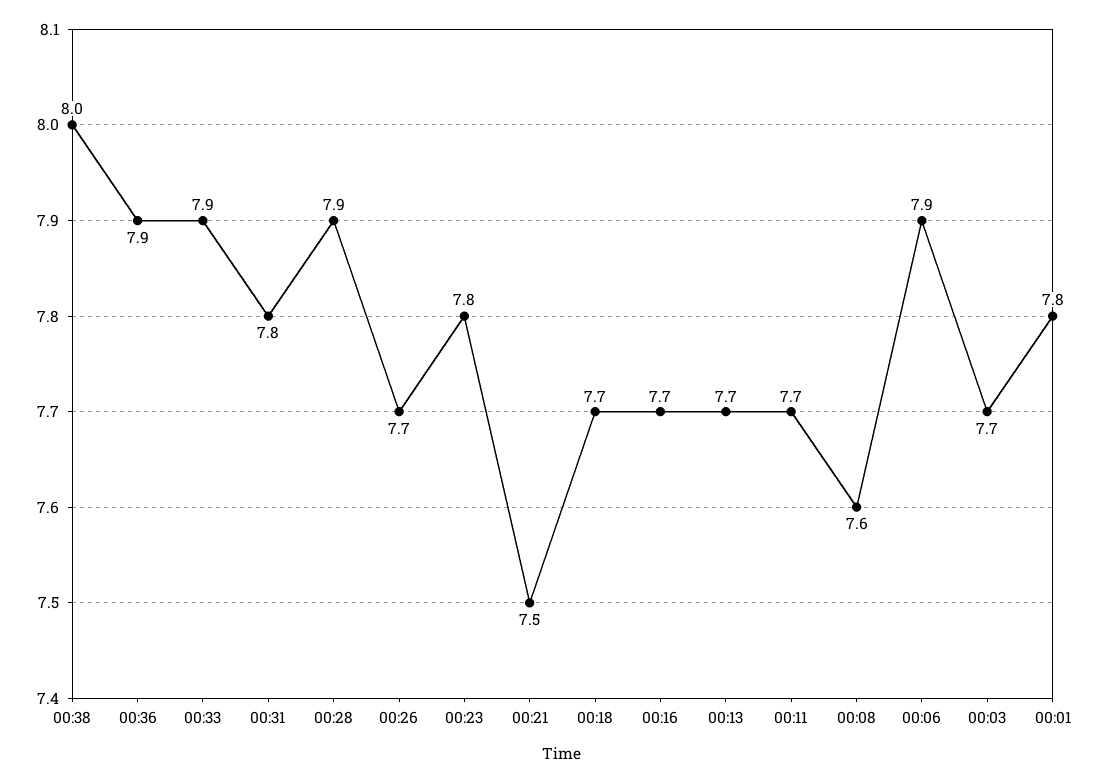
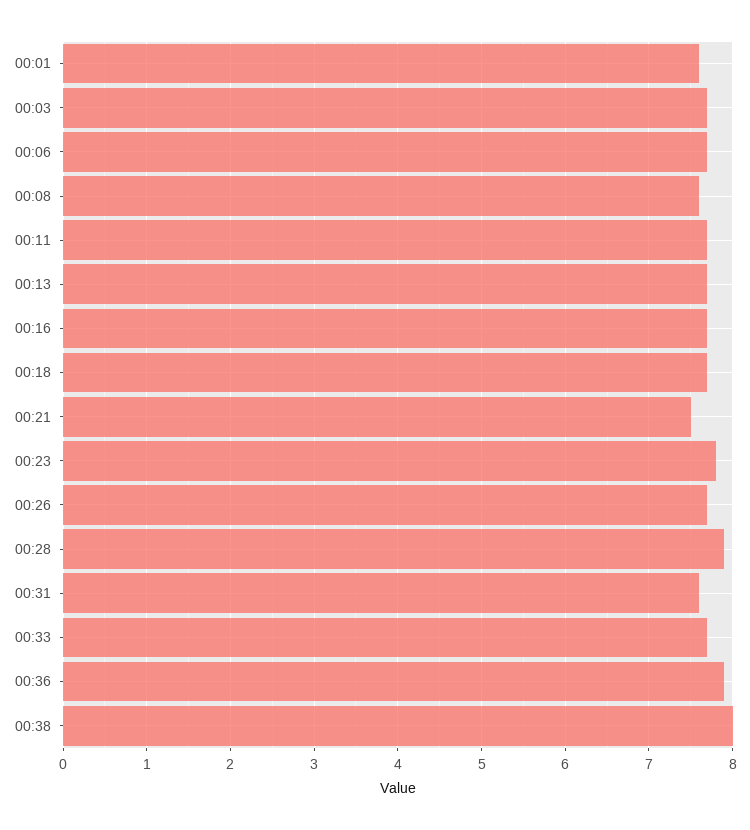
  {
    "00:38": 8,
    "00:36": 7.9,
-   "00:33": 7.9,
+   "00:33": 7.7,
-   "00:31": 7.8,
+   "00:31": 7.6,
    "00:28": 7.9,
    "00:26": 7.7,
    "00:23": 7.8,
    "00:21": 7.5,
    "00:18": 7.7,
    "00:16": 7.7,
    "00:13": 7.7,
    "00:11": 7.7,
    "00:08": 7.6,
-   "00:06": 7.9,
+   "00:06": 7.7,
    "00:03": 7.7,
-   "00:01": 7.8
+   "00:01": 7.6
  }

